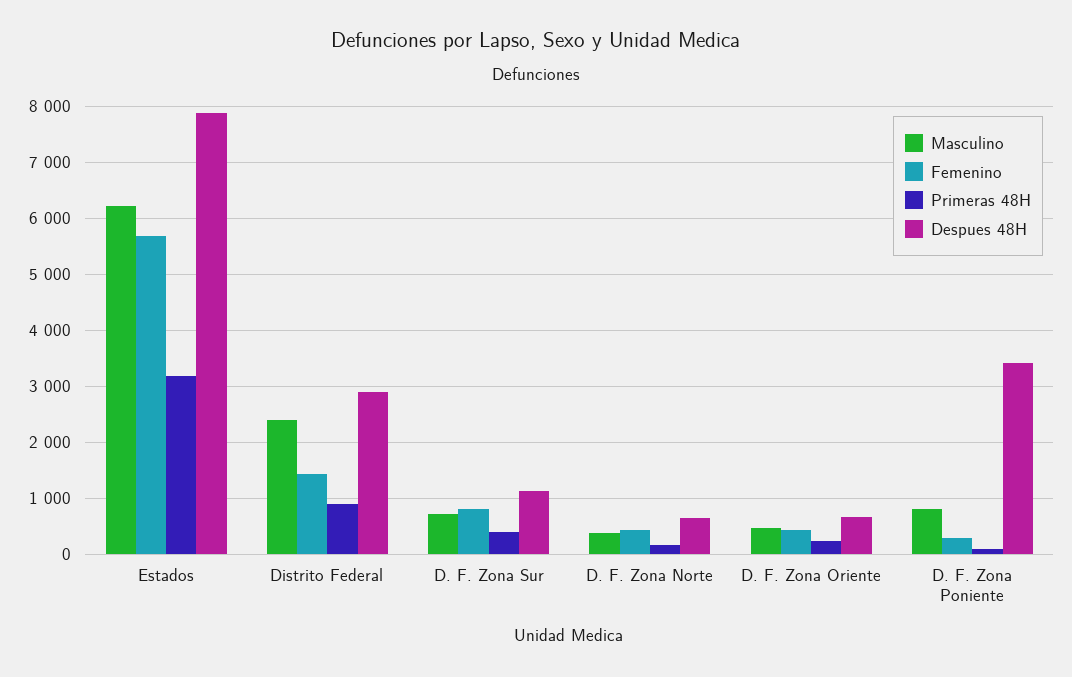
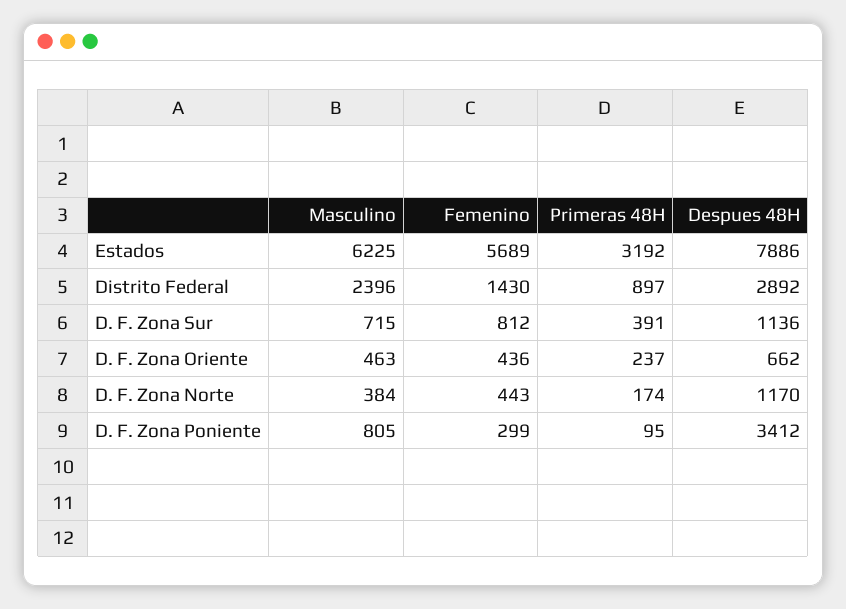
  {
    "Masculino": {
      "Estados": 6225,
      "Distrito Federal": 2396,
      "D. F. Zona Sur": 715,
      "D. F. Zona Norte": 384,
      "D. F. Zona Oriente": 463,
      "D. F. Zona Poniente": 805
    },
    "Femenino": {
      "Estados": 5689,
      "Distrito Federal": 1430,
      "D. F. Zona Sur": 812,
      "D. F. Zona Norte": 443,
      "D. F. Zona Oriente": 436,
      "D. F. Zona Poniente": 299
    },
    "Primeras 48H": {
      "Estados": 3192,
      "Distrito Federal": 897,
      "D. F. Zona Sur": 391,
      "D. F. Zona Norte": 174,
      "D. F. Zona Oriente": 237,
      "D. F. Zona Poniente": 95
    },
    "Despues 48H": {
      "Estados": 7886,
      "Distrito Federal": 2892,
      "D. F. Zona Sur": 1136,
-     "D. F. Zona Norte": 600,
+     "D. F. Zona Norte": 1170,
      "D. F. Zona Oriente": 662,
      "D. F. Zona Poniente": 3412
    }
  }

